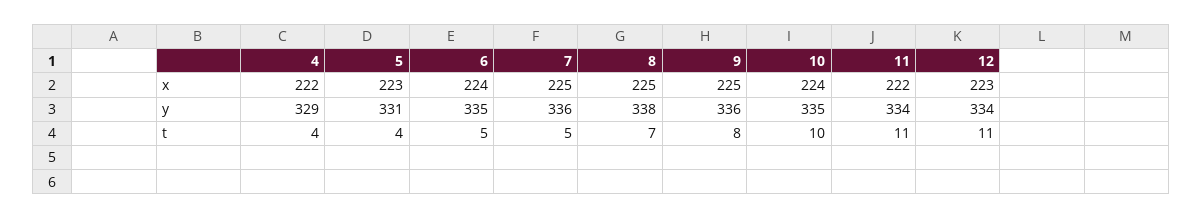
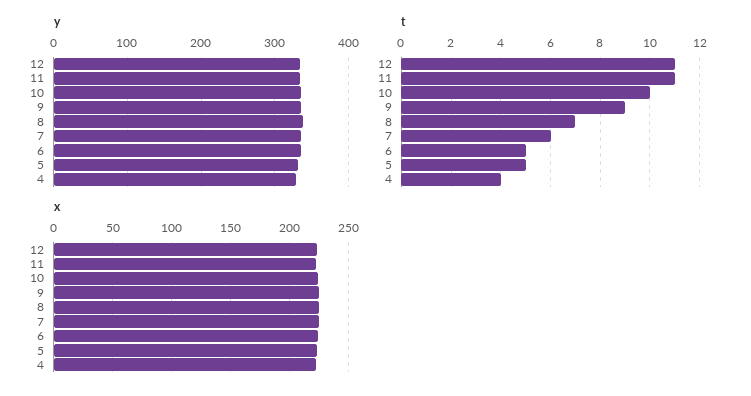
  {
    "x": {
      "4": 222,
      "5": 223,
      "6": 224,
      "7": 225,
      "8": 225,
      "9": 225,
      "10": 224,
      "11": 222,
      "12": 223
    },
    "y": {
      "4": 329,
      "5": 331,
      "6": 335,
      "7": 336,
      "8": 338,
      "9": 336,
      "10": 335,
      "11": 334,
      "12": 334
    },
    "t": {
      "4": 4,
-     "5": 4,
+     "5": 5,
      "6": 5,
-     "7": 5,
+     "7": 6,
      "8": 7,
-     "9": 8,
+     "9": 9,
      "10": 10,
      "11": 11,
      "12": 11
    }
  }

